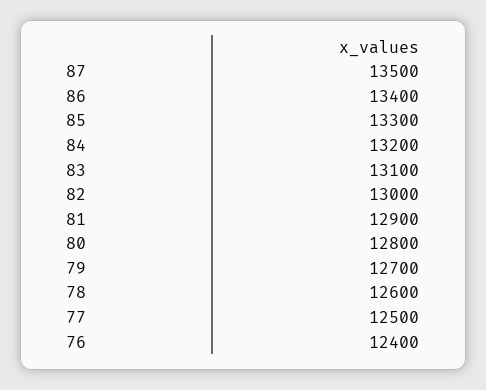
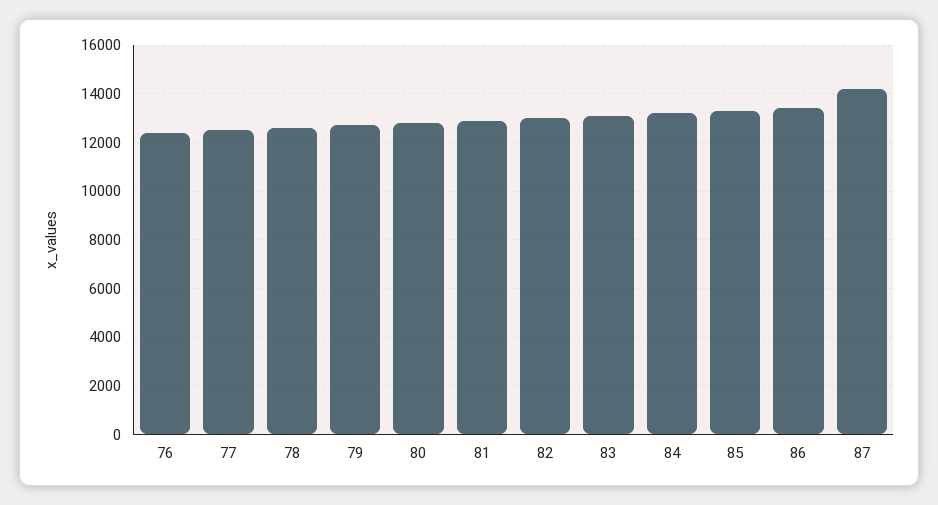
  {
-   "87": 13500,
+   "87": 14250,
    "86": 13400,
    "85": 13300,
    "84": 13200,
    "83": 13100,
    "82": 13000,
    "81": 12900,
    "80": 12800,
    "79": 12700,
    "78": 12600,
    "77": 12500,
    "76": 12400
  }

